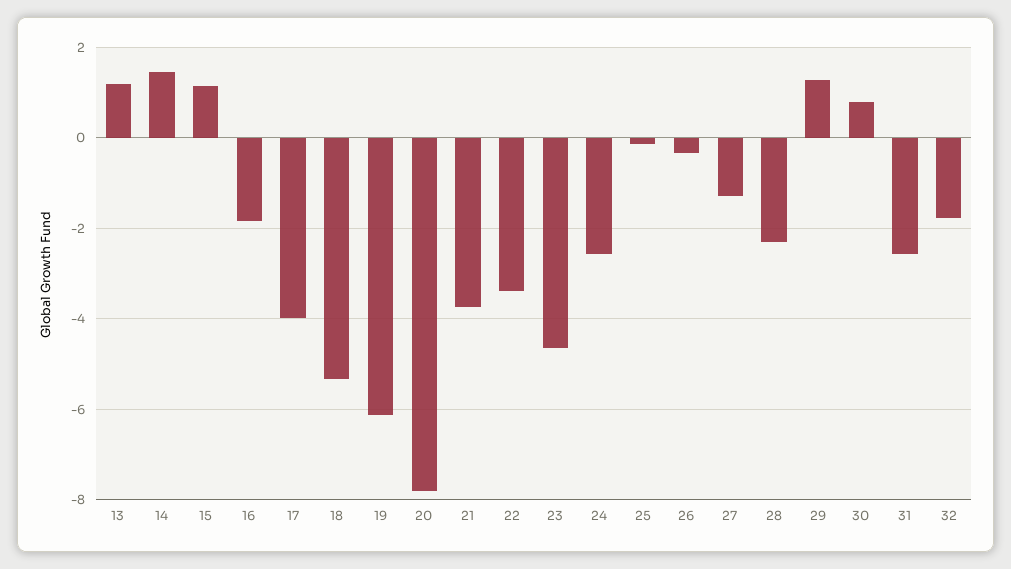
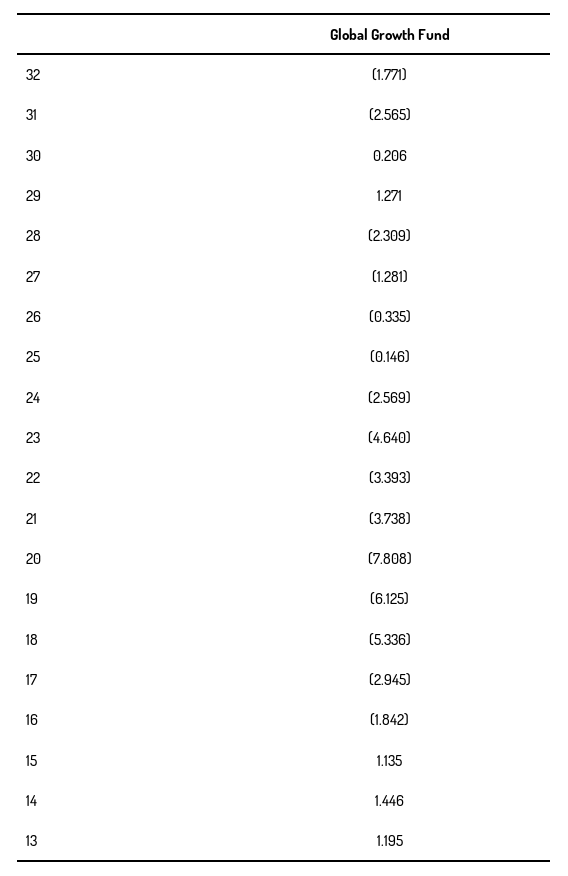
  {
    "13": 1.195,
    "14": 1.446,
    "15": 1.135,
    "16": -1.842,
-   "17": -4,
+   "17": -2.945,
    "18": -5.336,
    "19": -6.125,
    "20": -7.808,
    "21": -3.738,
    "22": -3.393,
    "23": -4.64,
    "24": -2.569,
    "25": -0.146,
    "26": -0.335,
    "27": -1.281,
    "28": -2.309,
    "29": 1.271,
-   "30": 0.8,
+   "30": 0.206,
    "31": -2.565,
    "32": -1.771
  }

